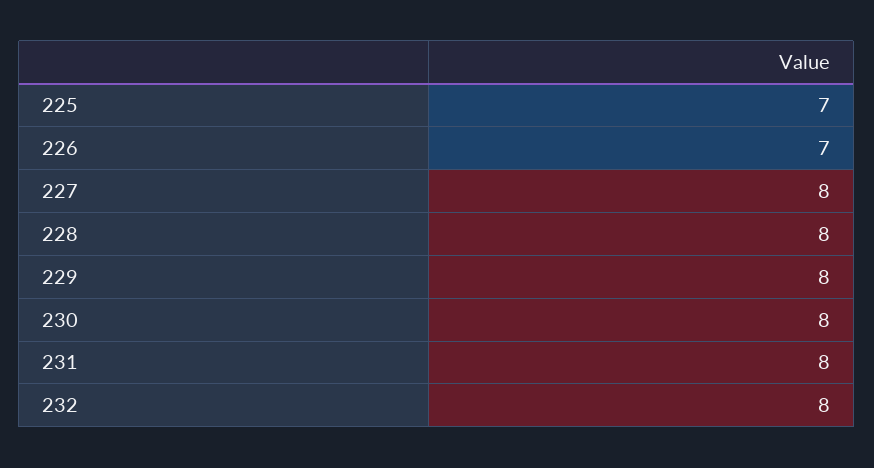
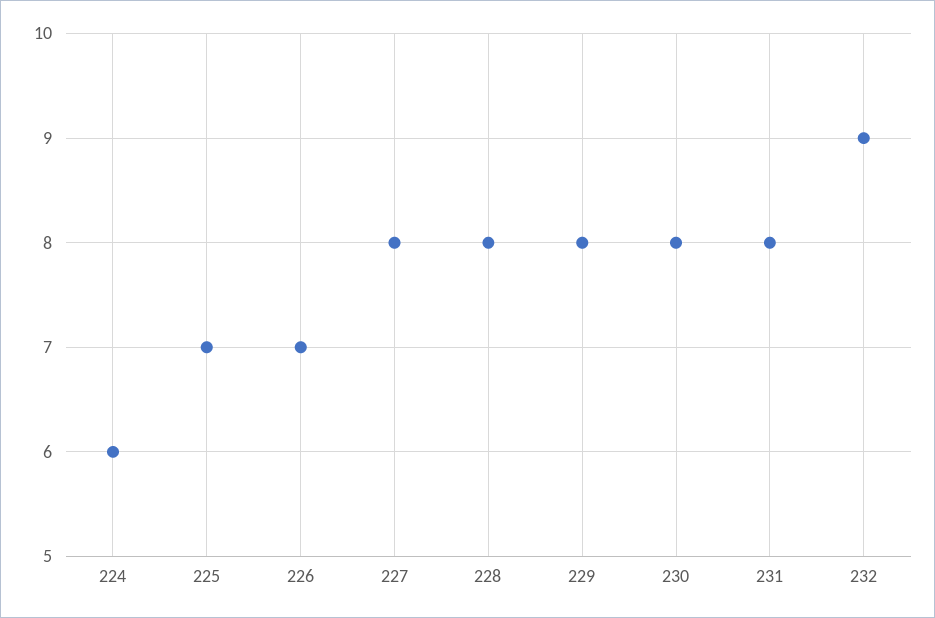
  {
    "225": 7,
    "226": 7,
    "227": 8,
    "228": 8,
    "229": 8,
    "230": 8,
    "231": 8,
-   "232": 8
+   "232": 9,
+   "224": 6
  }

